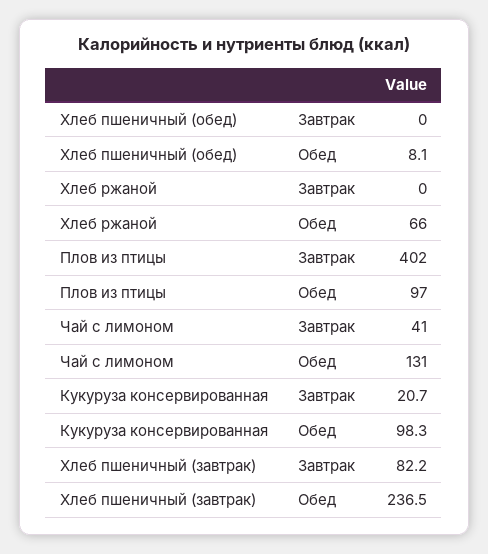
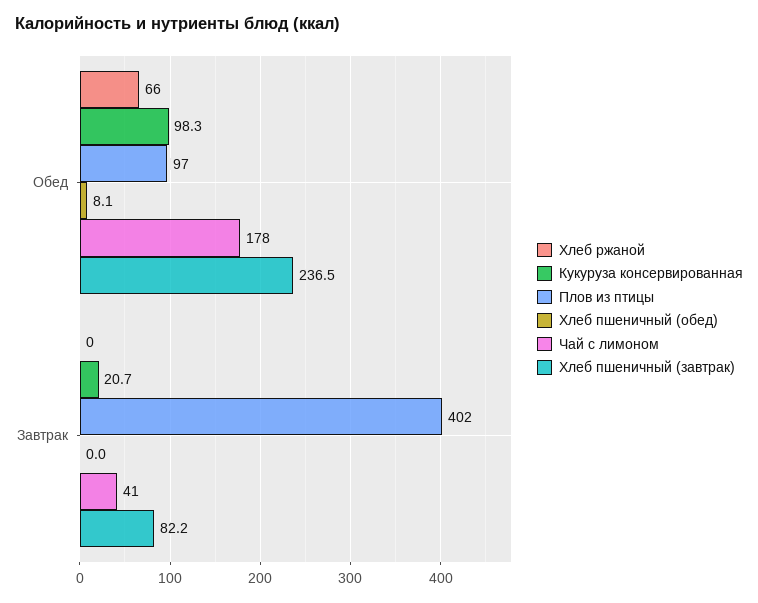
  {
    "Хлеб пшеничный (обед)": {
      "Завтрак": 0,
      "Обед": 8.1
    },
    "Хлеб ржаной": {
      "Завтрак": 0,
      "Обед": 66
    },
    "Плов из птицы": {
      "Завтрак": 402,
      "Обед": 97
    },
    "Чай с лимоном": {
      "Завтрак": 41,
-     "Обед": 131
+     "Обед": 178
    },
    "Кукуруза консервированная": {
      "Завтрак": 20.7,
      "Обед": 98.3
    },
    "Хлеб пшеничный (завтрак)": {
      "Завтрак": 82.2,
      "Обед": 236.5
    }
  }

